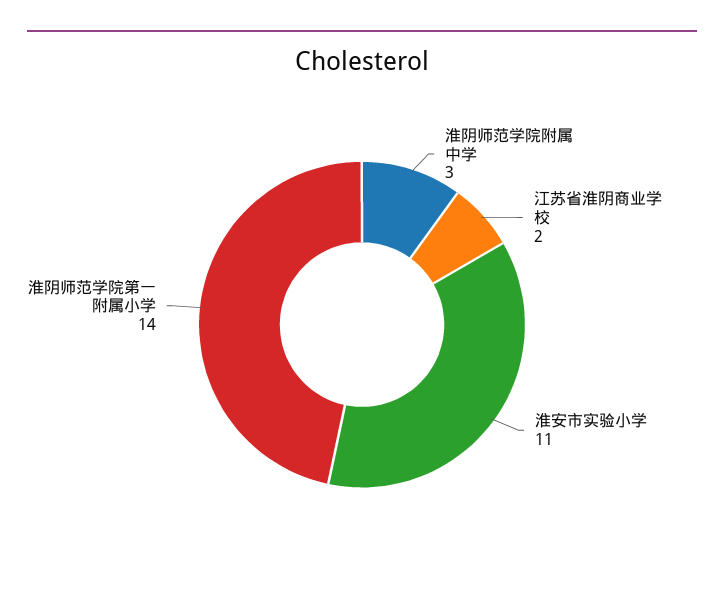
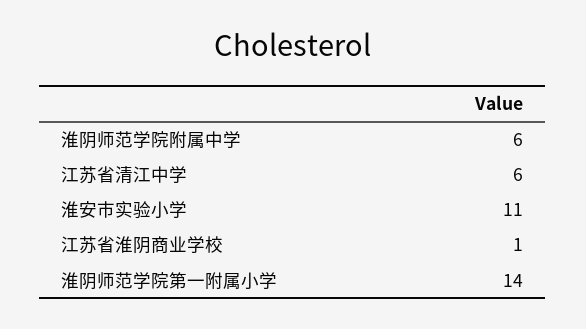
  {
-   "淮阴师范学院附属中学": 3,
+   "淮阴师范学院附属中学": 6,
-   "江苏省淮阴商业学校": 2,
+   "江苏省淮阴商业学校": 1,
    "淮安市实验小学": 11,
-   "淮阴师范学院第一附属小学": 14
+   "淮阴师范学院第一附属小学": 14,
+   "江苏省清江中学": 6
  }

